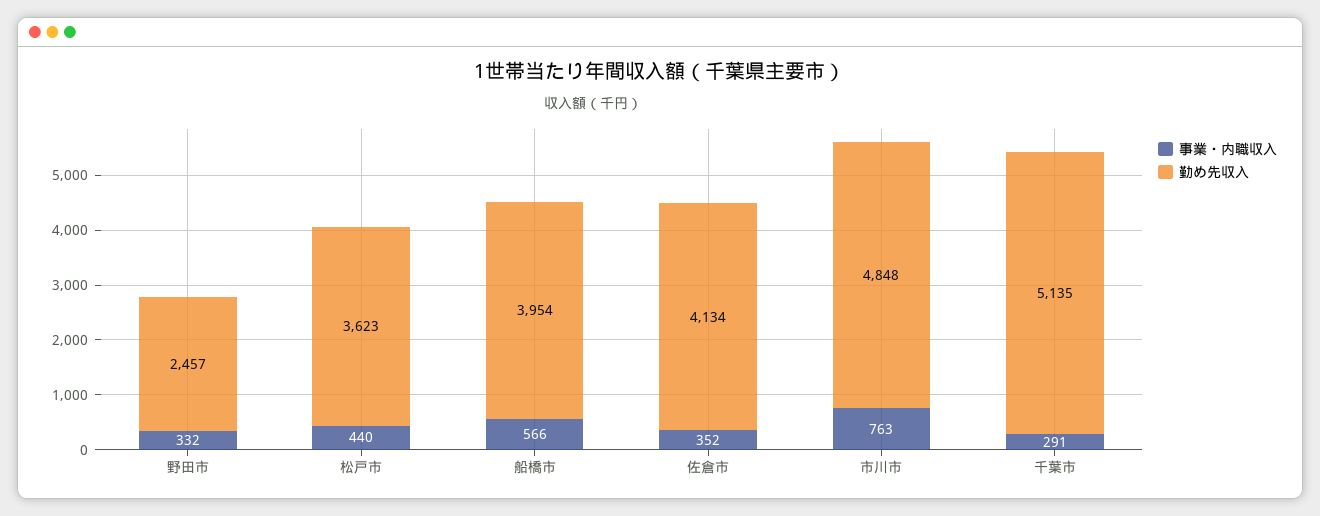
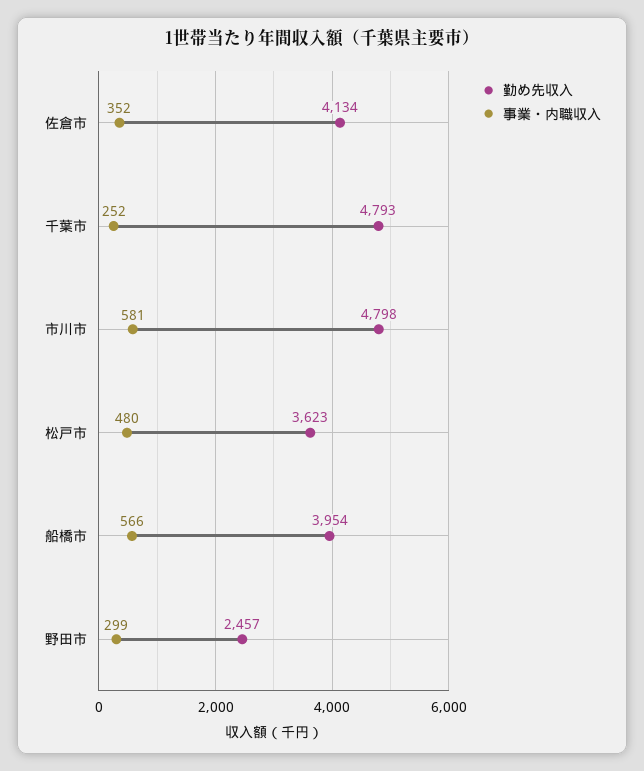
  {
    "事業・内職収入": {
-     "野田市": 332,
+     "野田市": 299,
-     "松戸市": 440,
+     "松戸市": 480,
      "船橋市": 566,
      "佐倉市": 352,
-     "市川市": 763,
+     "市川市": 581,
-     "千葉市": 291
+     "千葉市": 252
    },
    "勤め先収入": {
      "野田市": 2457,
      "松戸市": 3623,
      "船橋市": 3954,
      "佐倉市": 4134,
-     "市川市": 4848,
+     "市川市": 4798,
-     "千葉市": 5135
+     "千葉市": 4793
    }
  }

